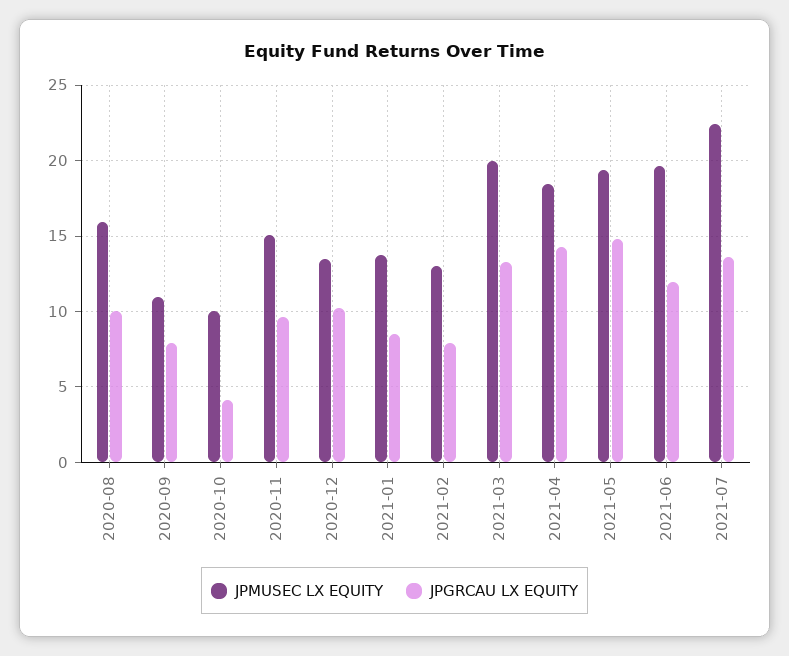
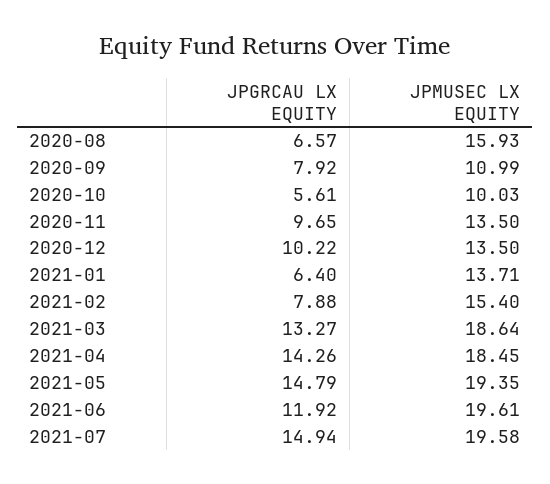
  {
    "JPMUSEC LX EQUITY": {
      "2020-08": 15.93,
      "2020-09": 10.99,
      "2020-10": 10.03,
-     "2020-11": 15,
+     "2020-11": 13.5,
      "2020-12": 13.5,
      "2021-01": 13.71,
-     "2021-02": 13,
+     "2021-02": 15.4,
-     "2021-03": 20,
+     "2021-03": 18.64,
      "2021-04": 18.45,
      "2021-05": 19.35,
      "2021-06": 19.61,
-     "2021-07": 22.5
+     "2021-07": 19.58
    },
    "JPGRCAU LX EQUITY": {
-     "2020-08": 10,
+     "2020-08": 6.57,
      "2020-09": 7.92,
-     "2020-10": 4,
+     "2020-10": 5.61,
      "2020-11": 9.65,
      "2020-12": 10.22,
-     "2021-01": 8.5,
+     "2021-01": 6.4,
      "2021-02": 7.88,
      "2021-03": 13.27,
      "2021-04": 14.26,
      "2021-05": 14.79,
      "2021-06": 11.92,
-     "2021-07": 13.5
+     "2021-07": 14.94
    }
  }

